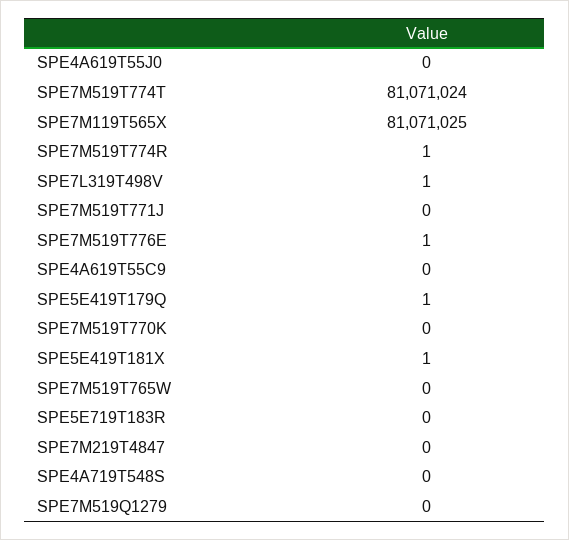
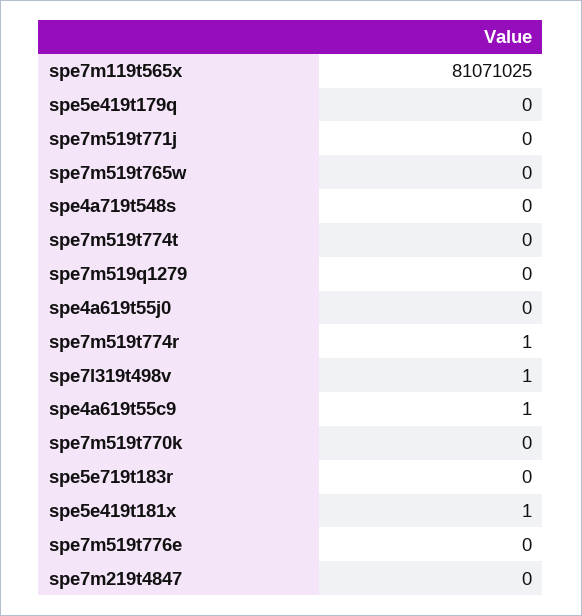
  {
    "SPE4A619T55J0": 0,
-   "SPE7M519T774T": 81071024,
+   "SPE7M519T774T": 0,
    "SPE7M119T565X": 81071025,
    "SPE7M519T774R": 1,
    "SPE7L319T498V": 1,
    "SPE7M519T771J": 0,
-   "SPE7M519T776E": 1,
+   "SPE7M519T776E": 0,
-   "SPE4A619T55C9": 0,
+   "SPE4A619T55C9": 1,
-   "SPE5E419T179Q": 1,
+   "SPE5E419T179Q": 0,
    "SPE7M519T770K": 0,
    "SPE5E419T181X": 1,
    "SPE7M519T765W": 0,
    "SPE5E719T183R": 0,
    "SPE7M219T4847": 0,
    "SPE4A719T548S": 0,
    "SPE7M519Q1279": 0
  }

